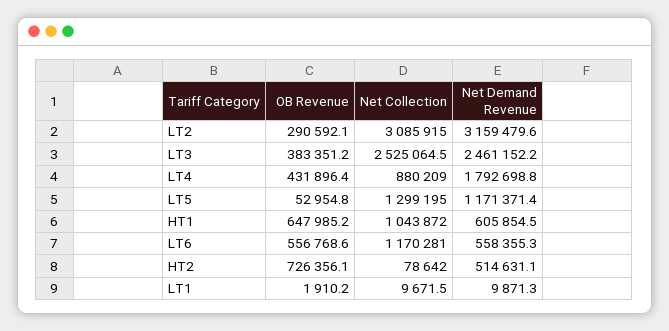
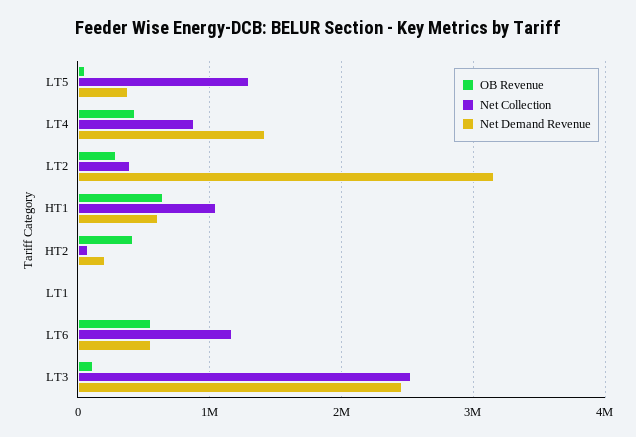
  {
    "OB Revenue": {
      "LT2": 290592.1,
-     "LT3": 383351.2,
+     "LT3": 100000,
      "LT4": 431896.4,
      "LT5": 52954.8,
      "HT1": 647985.2,
      "LT6": 556768.6,
-     "HT2": 726356.1,
+     "HT2": 400000,
      "LT1": 1910.2
    },
    "Net Collection": {
-     "LT2": 3085915,
+     "LT2": 400000,
      "LT3": 2525064.5,
      "LT4": 880209,
      "LT5": 1299195,
      "HT1": 1043872,
      "LT6": 1170281,
      "HT2": 78642,
      "LT1": 9671.5
    },
    "Net Demand Revenue": {
      "LT2": 3159479.6,
      "LT3": 2461152.2,
-     "LT4": 1792698.8,
+     "LT4": 1400000,
-     "LT5": 1171371.4,
+     "LT5": 400000,
      "HT1": 605854.5,
      "LT6": 558355.3,
-     "HT2": 514631.1,
+     "HT2": 200000,
      "LT1": 9871.3
    }
  }

